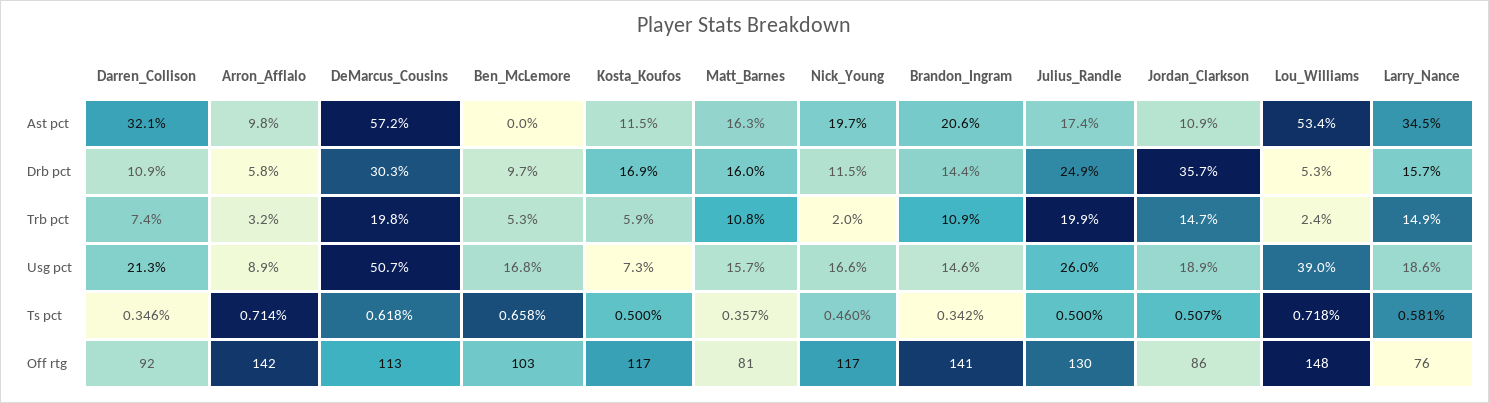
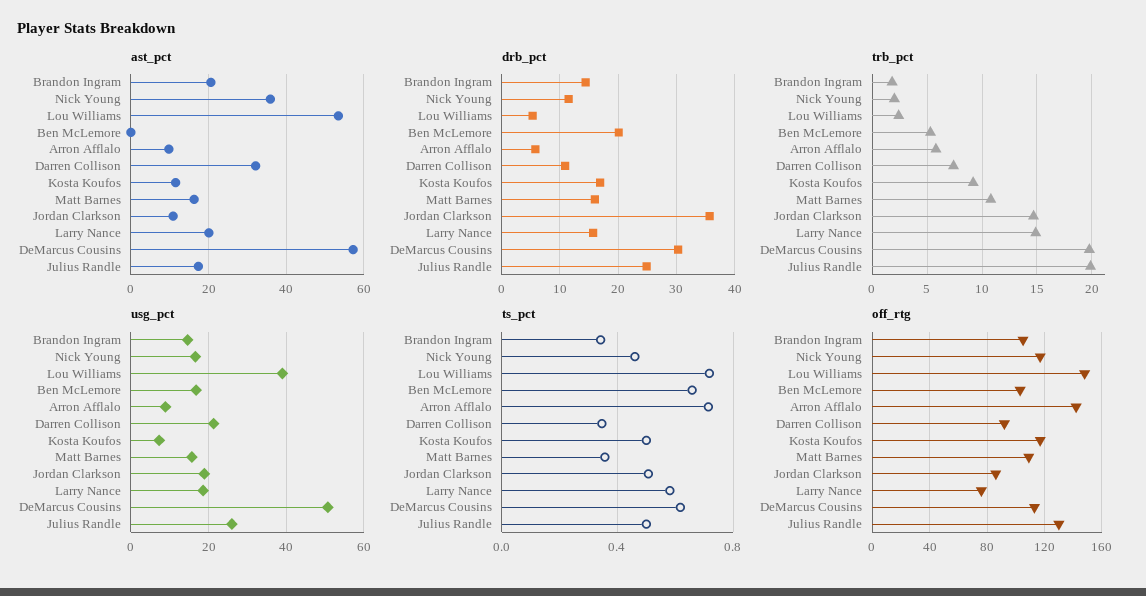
  {
    "Ast pct": {
      "Darren_Collison": 32.1,
      "Arron_Afflalo": 9.8,
      "DeMarcus_Cousins": 57.2,
      "Ben_McLemore": 0,
      "Kosta_Koufos": 11.5,
      "Matt_Barnes": 16.3,
-     "Nick_Young": 19.7,
+     "Nick_Young": 36,
      "Brandon_Ingram": 20.6,
      "Julius_Randle": 17.4,
      "Jordan_Clarkson": 10.9,
      "Lou_Williams": 53.4,
-     "Larry_Nance": 34.5
+     "Larry_Nance": 20
    },
    "Drb pct": {
      "Darren_Collison": 10.9,
      "Arron_Afflalo": 5.8,
      "DeMarcus_Cousins": 30.3,
-     "Ben_McLemore": 9.7,
+     "Ben_McLemore": 20,
      "Kosta_Koufos": 16.9,
      "Matt_Barnes": 16,
      "Nick_Young": 11.5,
      "Brandon_Ingram": 14.4,
      "Julius_Randle": 24.9,
      "Jordan_Clarkson": 35.7,
      "Lou_Williams": 5.3,
      "Larry_Nance": 15.7
    },
    "Trb pct": {
      "Darren_Collison": 7.4,
-     "Arron_Afflalo": 3.2,
+     "Arron_Afflalo": 6,
      "DeMarcus_Cousins": 19.8,
      "Ben_McLemore": 5.3,
-     "Kosta_Koufos": 5.9,
+     "Kosta_Koufos": 9,
      "Matt_Barnes": 10.8,
      "Nick_Young": 2,
-     "Brandon_Ingram": 10.9,
+     "Brandon_Ingram": 2,
      "Julius_Randle": 19.9,
      "Jordan_Clarkson": 14.7,
      "Lou_Williams": 2.4,
      "Larry_Nance": 14.9
    },
    "Usg pct": {
      "Darren_Collison": 21.3,
      "Arron_Afflalo": 8.9,
      "DeMarcus_Cousins": 50.7,
      "Ben_McLemore": 16.8,
      "Kosta_Koufos": 7.3,
      "Matt_Barnes": 15.7,
      "Nick_Young": 16.6,
      "Brandon_Ingram": 14.6,
      "Julius_Randle": 26,
      "Jordan_Clarkson": 18.9,
      "Lou_Williams": 39,
      "Larry_Nance": 18.6
    },
    "Ts pct": {
      "Darren_Collison": 0.346,
      "Arron_Afflalo": 0.714,
      "DeMarcus_Cousins": 0.618,
      "Ben_McLemore": 0.658,
      "Kosta_Koufos": 0.5,
      "Matt_Barnes": 0.357,
      "Nick_Young": 0.46,
      "Brandon_Ingram": 0.342,
      "Julius_Randle": 0.5,
      "Jordan_Clarkson": 0.507,
      "Lou_Williams": 0.718,
      "Larry_Nance": 0.581
    },
    "Off rtg": {
      "Darren_Collison": 92,
      "Arron_Afflalo": 142,
      "DeMarcus_Cousins": 113,
      "Ben_McLemore": 103,
      "Kosta_Koufos": 117,
-     "Matt_Barnes": 81,
+     "Matt_Barnes": 110,
      "Nick_Young": 117,
-     "Brandon_Ingram": 141,
+     "Brandon_Ingram": 105,
      "Julius_Randle": 130,
      "Jordan_Clarkson": 86,
      "Lou_Williams": 148,
      "Larry_Nance": 76
    }
  }

